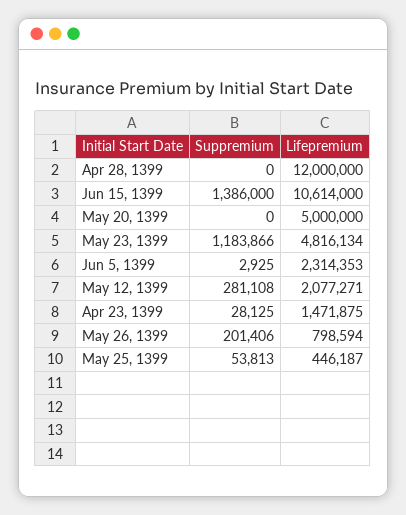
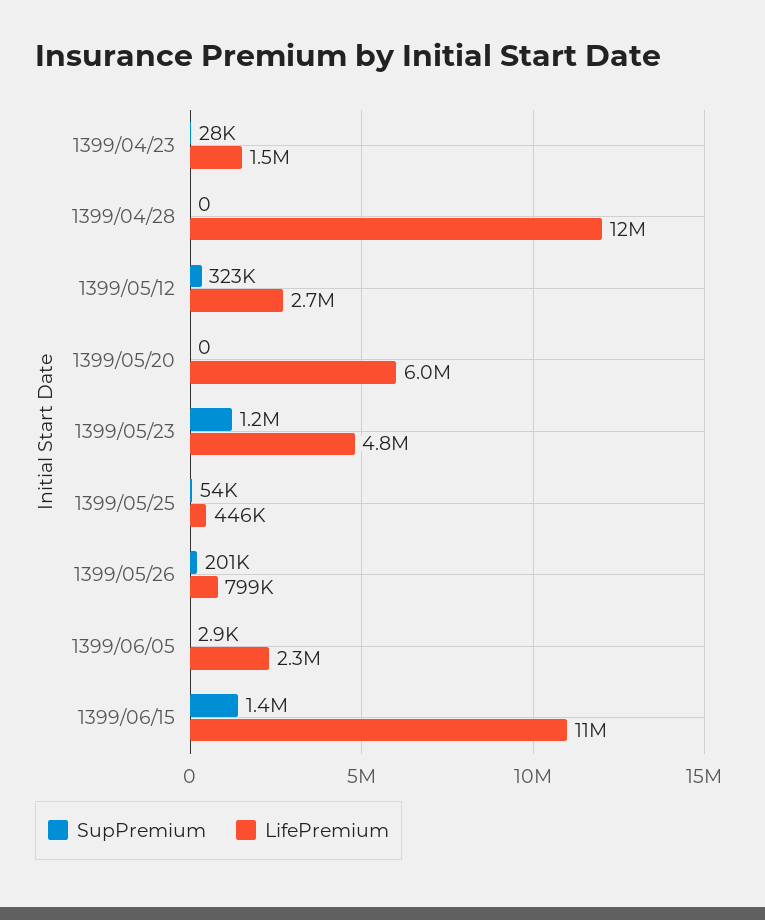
  {
    "Suppremium": {
      "Apr 28, 1399": 0,
      "Jun 15, 1399": 1386000,
      "May 20, 1399": 0,
      "May 23, 1399": 1183866,
      "Jun 5, 1399": 2925,
-     "May 12, 1399": 281108,
+     "May 12, 1399": 323000,
      "Apr 23, 1399": 28125,
      "May 26, 1399": 201406,
      "May 25, 1399": 53813
    },
    "Lifepremium": {
      "Apr 28, 1399": 12000000,
      "Jun 15, 1399": 10614000,
-     "May 20, 1399": 5000000,
+     "May 20, 1399": 6000000,
      "May 23, 1399": 4816134,
      "Jun 5, 1399": 2314353,
-     "May 12, 1399": 2077271,
+     "May 12, 1399": 2700000,
      "Apr 23, 1399": 1471875,
      "May 26, 1399": 798594,
      "May 25, 1399": 446187
    }
  }

